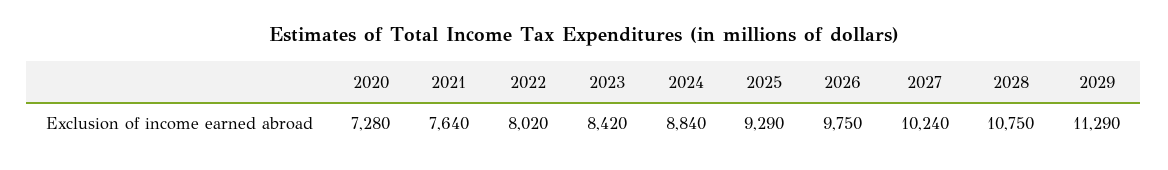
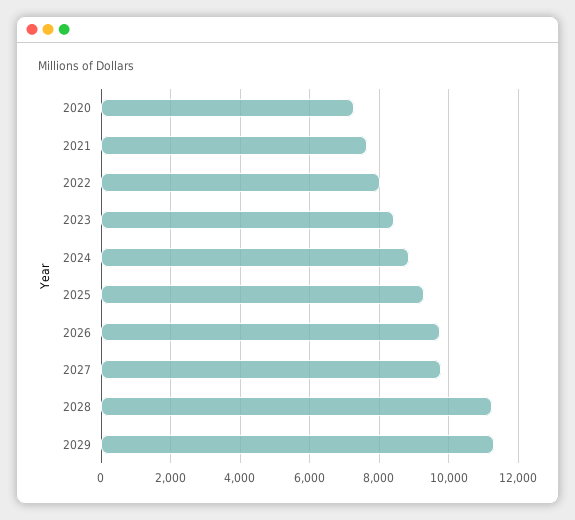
  {
    "2020": 7280,
    "2021": 7640,
    "2022": 8020,
    "2023": 8420,
    "2024": 8840,
    "2025": 9290,
    "2026": 9750,
-   "2027": 10240,
+   "2027": 9800,
-   "2028": 10750,
+   "2028": 11200,
    "2029": 11290
  }

